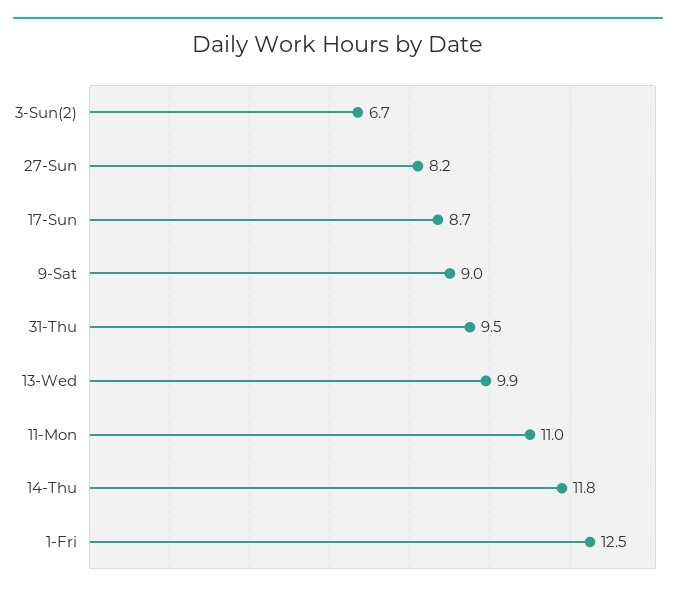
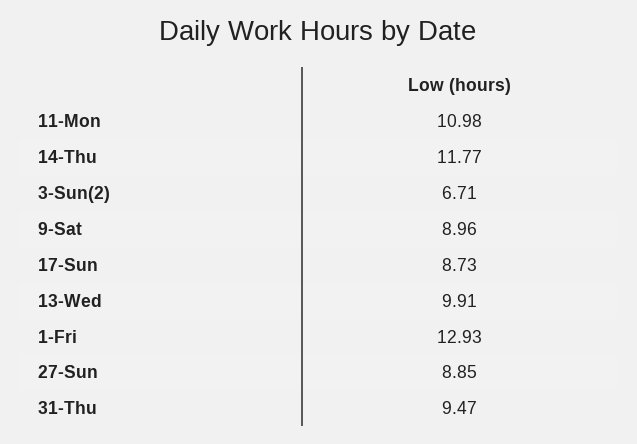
  {
    "3-Sun(2)": 6.71,
-   "27-Sun": 8.2,
+   "27-Sun": 8.85,
    "17-Sun": 8.73,
    "9-Sat": 8.96,
    "31-Thu": 9.47,
    "13-Wed": 9.91,
    "11-Mon": 10.98,
    "14-Thu": 11.77,
-   "1-Fri": 12.5
+   "1-Fri": 12.93
  }

